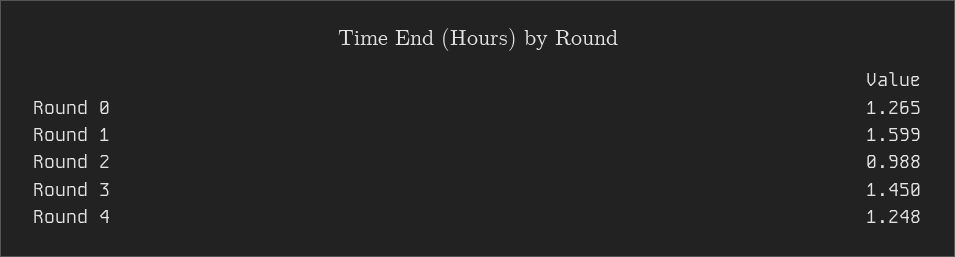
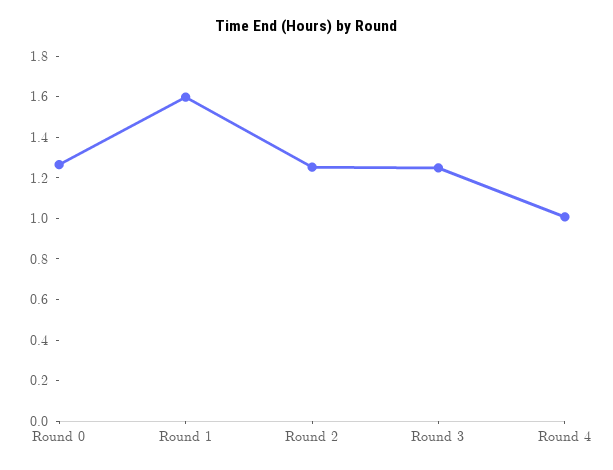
  {
    "Round 0": 1.265,
    "Round 1": 1.599,
-   "Round 2": 0.988,
+   "Round 2": 1.25,
-   "Round 3": 1.45,
+   "Round 3": 1.25,
-   "Round 4": 1.248
+   "Round 4": 1
  }

